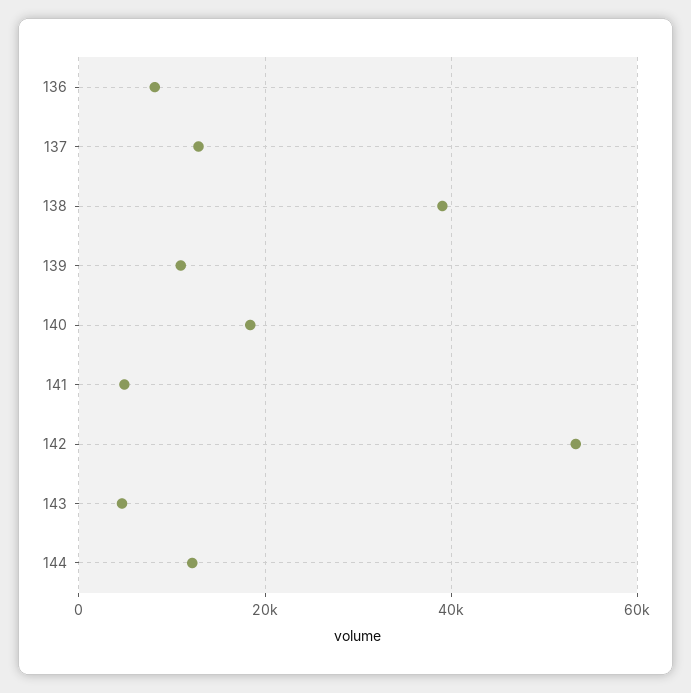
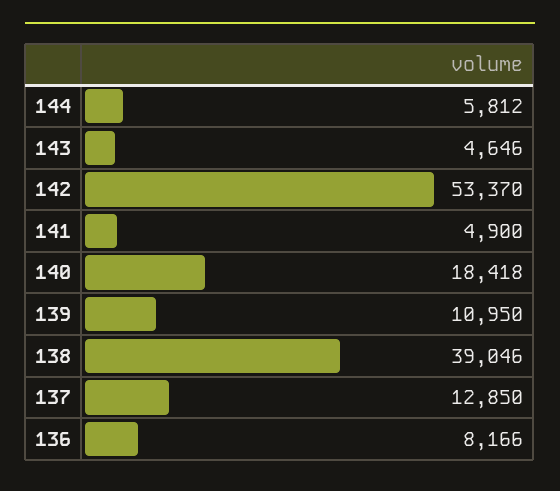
  {
    "136": 8166,
    "137": 12850,
    "138": 39046,
    "139": 10950,
    "140": 18418,
    "141": 4900,
    "142": 53370,
    "143": 4646,
-   "144": 12000
+   "144": 5812
  }

